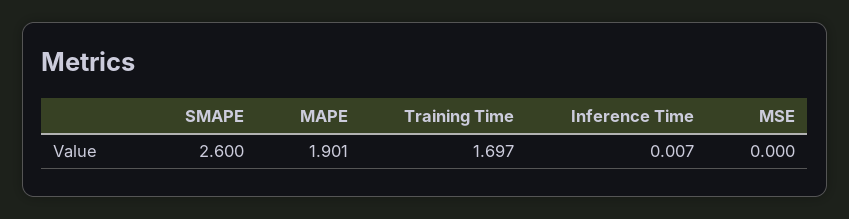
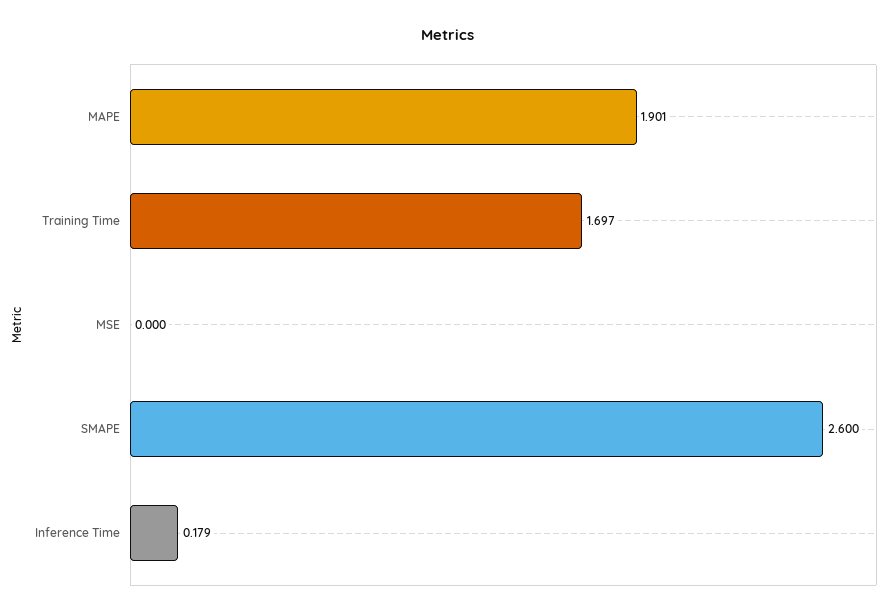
  {
    "SMAPE": 2.6,
    "MAPE": 1.901,
    "Training Time": 1.697,
-   "Inference Time": 0.007,
+   "Inference Time": 0.179,
    "MSE": 0
  }

